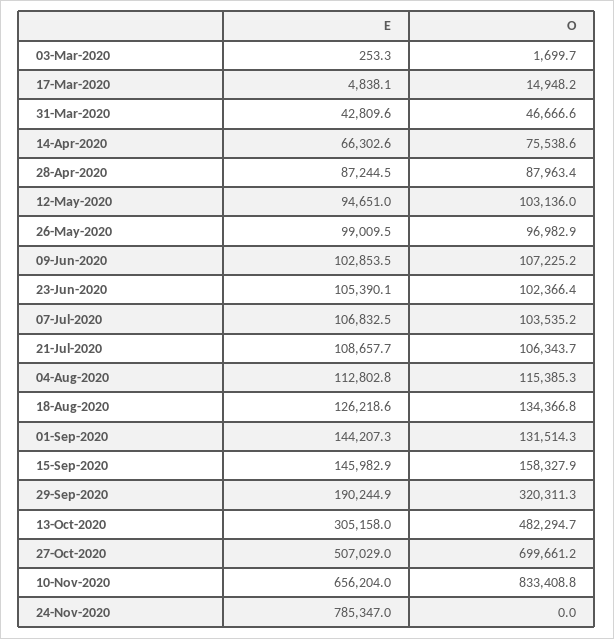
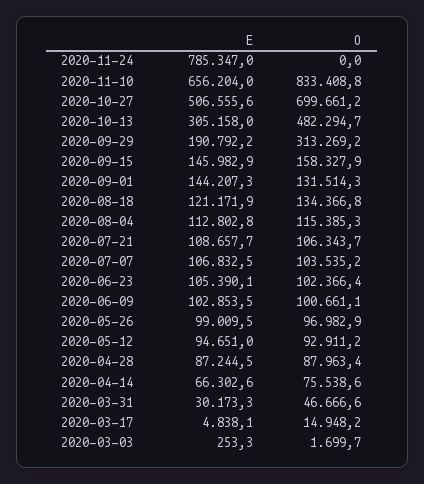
  {
    "E": {
      "03-Mar-2020": 253.3,
      "17-Mar-2020": 4838.1,
-     "31-Mar-2020": 42809.6,
+     "31-Mar-2020": 30173.3,
      "14-Apr-2020": 66302.6,
      "28-Apr-2020": 87244.5,
      "12-May-2020": 94651,
      "26-May-2020": 99009.5,
      "09-Jun-2020": 102853.5,
      "23-Jun-2020": 105390.1,
      "07-Jul-2020": 106832.5,
      "21-Jul-2020": 108657.7,
      "04-Aug-2020": 112802.8,
-     "18-Aug-2020": 126218.6,
+     "18-Aug-2020": 121171.9,
      "01-Sep-2020": 144207.3,
      "15-Sep-2020": 145982.9,
-     "29-Sep-2020": 190244.9,
+     "29-Sep-2020": 190792.2,
      "13-Oct-2020": 305158,
-     "27-Oct-2020": 507029,
+     "27-Oct-2020": 506555.6,
      "10-Nov-2020": 656204,
      "24-Nov-2020": 785347
    },
    "O": {
      "03-Mar-2020": 1699.7,
      "17-Mar-2020": 14948.2,
      "31-Mar-2020": 46666.6,
      "14-Apr-2020": 75538.6,
      "28-Apr-2020": 87963.4,
-     "12-May-2020": 103136,
+     "12-May-2020": 92911.2,
      "26-May-2020": 96982.9,
-     "09-Jun-2020": 107225.2,
+     "09-Jun-2020": 100661.1,
      "23-Jun-2020": 102366.4,
      "07-Jul-2020": 103535.2,
      "21-Jul-2020": 106343.7,
      "04-Aug-2020": 115385.3,
      "18-Aug-2020": 134366.8,
      "01-Sep-2020": 131514.3,
      "15-Sep-2020": 158327.9,
-     "29-Sep-2020": 320311.3,
+     "29-Sep-2020": 313269.2,
      "13-Oct-2020": 482294.7,
      "27-Oct-2020": 699661.2,
      "10-Nov-2020": 833408.8,
      "24-Nov-2020": 0
    }
  }

